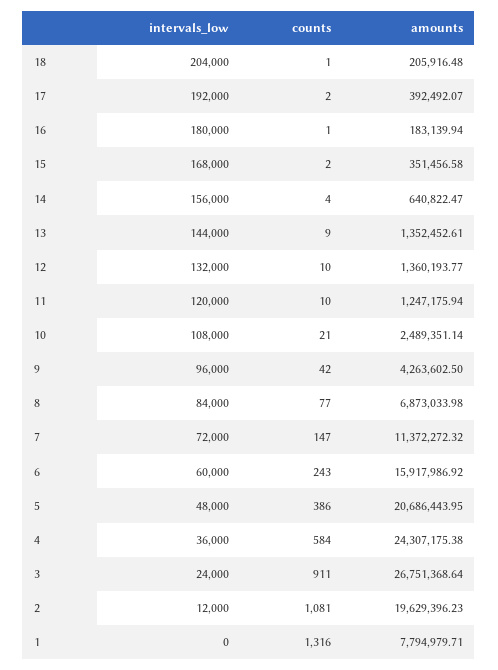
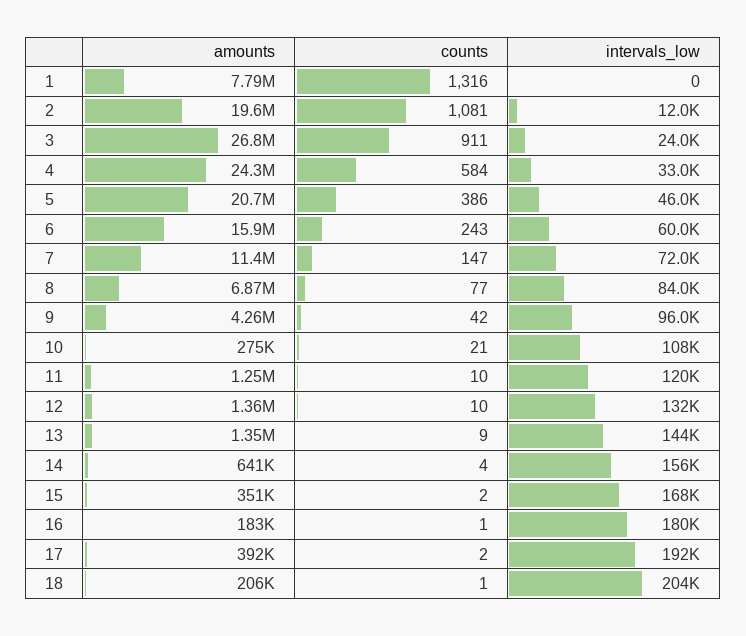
  {
    "intervals_low": {
      "18": 204000,
      "17": 192000,
      "16": 180000,
      "15": 168000,
      "14": 156000,
      "13": 144000,
      "12": 132000,
      "11": 120000,
      "10": 108000,
      "9": 96000,
      "8": 84000,
      "7": 72000,
      "6": 60000,
-     "5": 48000,
+     "5": 46000,
-     "4": 36000,
+     "4": 33000,
      "3": 24000,
      "2": 12000,
      "1": 0
    },
    "counts": {
      "18": 1,
      "17": 2,
      "16": 1,
      "15": 2,
      "14": 4,
      "13": 9,
      "12": 10,
      "11": 10,
      "10": 21,
      "9": 42,
      "8": 77,
      "7": 147,
      "6": 243,
      "5": 386,
      "4": 584,
      "3": 911,
      "2": 1081,
      "1": 1316
    },
    "amounts": {
      "18": 205916.48,
      "17": 392492.07,
      "16": 183139.94,
      "15": 351456.58,
      "14": 640822.47,
      "13": 1352452.61,
      "12": 1360193.77,
      "11": 1247175.94,
-     "10": 2489351.14,
+     "10": 275000,
      "9": 4263602.5,
      "8": 6873033.98,
      "7": 11372272.32,
      "6": 15917986.92,
      "5": 20686443.95,
      "4": 24307175.38,
      "3": 26751368.64,
      "2": 19629396.23,
      "1": 7794979.71
    }
  }

